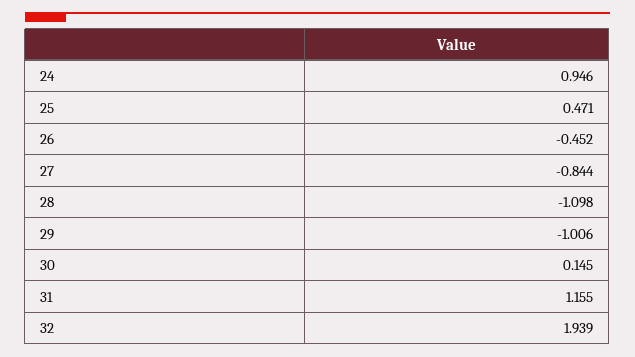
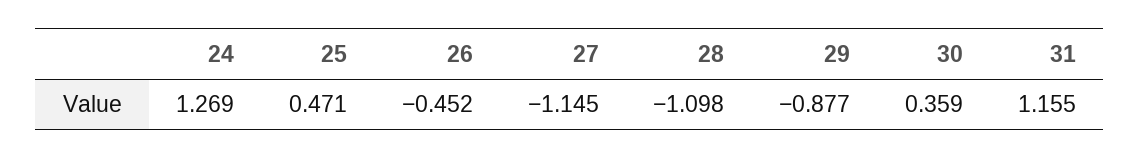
  {
-   "24": 0.946,
+   "24": 1.269,
    "25": 0.471,
    "26": -0.452,
-   "27": -0.844,
+   "27": -1.145,
    "28": -1.098,
-   "29": -1.006,
+   "29": -0.877,
-   "30": 0.145,
+   "30": 0.359,
-   "31": 1.155,
+   "31": 1.155
-   "32": 1.939
  }

